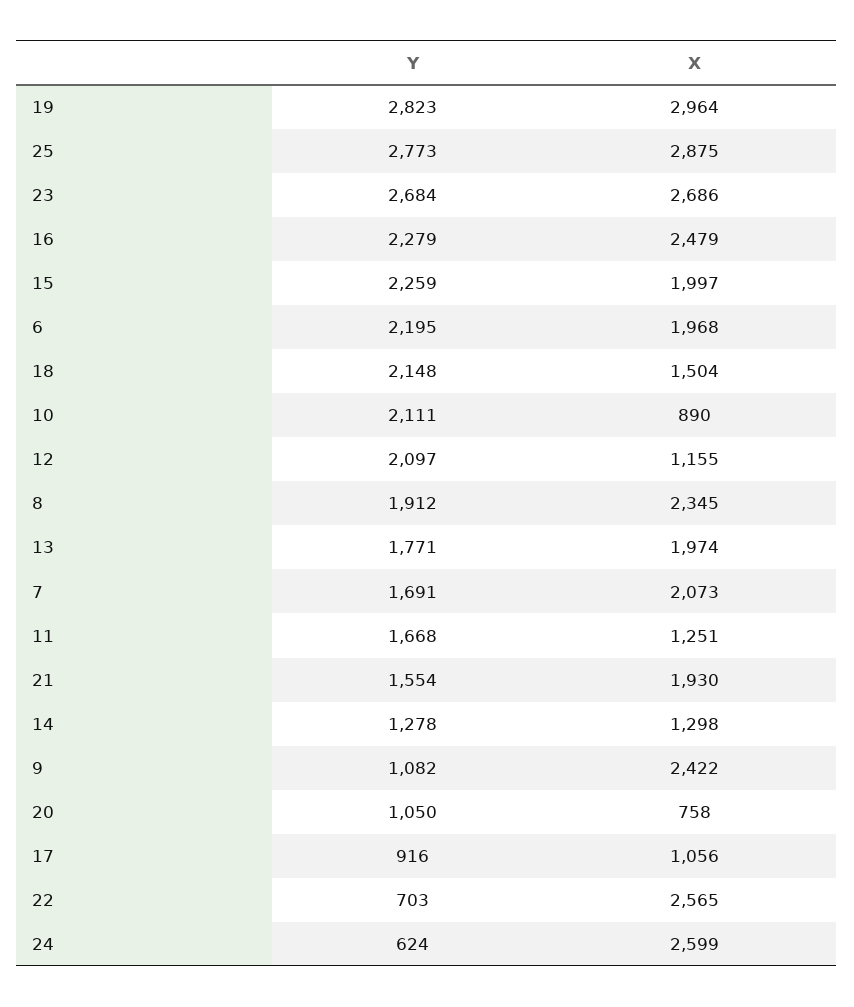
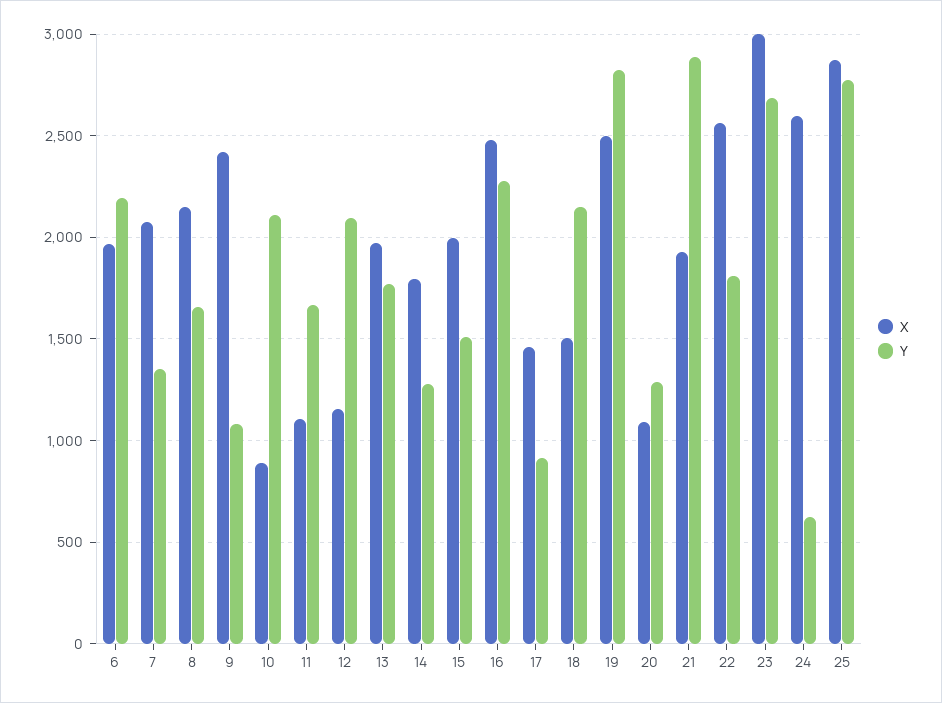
  {
    "Y": {
      "19": 2823,
      "25": 2773,
      "23": 2684,
      "16": 2279,
-     "15": 2259,
+     "15": 1500,
      "6": 2195,
      "18": 2148,
      "10": 2111,
      "12": 2097,
-     "8": 1912,
+     "8": 1650,
      "13": 1771,
-     "7": 1691,
+     "7": 1350,
      "11": 1668,
-     "21": 1554,
+     "21": 2900,
      "14": 1278,
      "9": 1082,
-     "20": 1050,
+     "20": 1300,
      "17": 916,
-     "22": 703,
+     "22": 1800,
      "24": 624
    },
    "X": {
-     "19": 2964,
+     "19": 2500,
      "25": 2875,
-     "23": 2686,
+     "23": 3000,
      "16": 2479,
      "15": 1997,
      "6": 1968,
      "18": 1504,
      "10": 890,
      "12": 1155,
-     "8": 2345,
+     "8": 2150,
      "13": 1974,
      "7": 2073,
-     "11": 1251,
+     "11": 1100,
      "21": 1930,
-     "14": 1298,
+     "14": 1800,
      "9": 2422,
-     "20": 758,
+     "20": 1100,
-     "17": 1056,
+     "17": 1450,
      "22": 2565,
      "24": 2599
    }
  }

